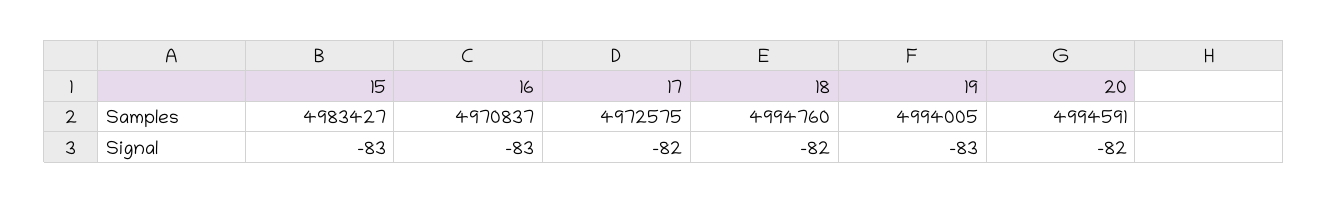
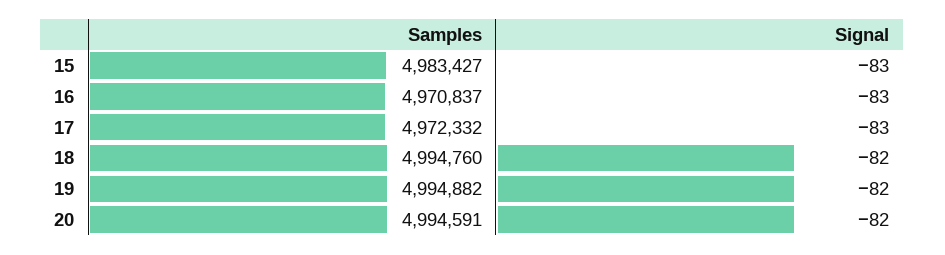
  {
    "15": {
      "Samples": 4983427,
      "Signal": -83
    },
    "16": {
      "Samples": 4970837,
      "Signal": -83
    },
    "17": {
-     "Samples": 4972575,
+     "Samples": 4972332,
-     "Signal": -82
+     "Signal": -83
    },
    "18": {
      "Samples": 4994760,
      "Signal": -82
    },
    "19": {
-     "Samples": 4994005,
+     "Samples": 4994882,
-     "Signal": -83
+     "Signal": -82
    },
    "20": {
      "Samples": 4994591,
      "Signal": -82
    }
  }

